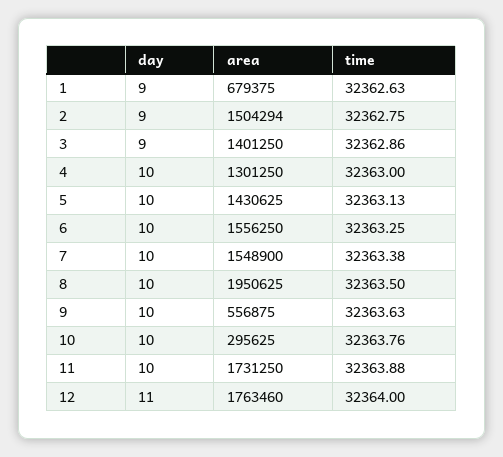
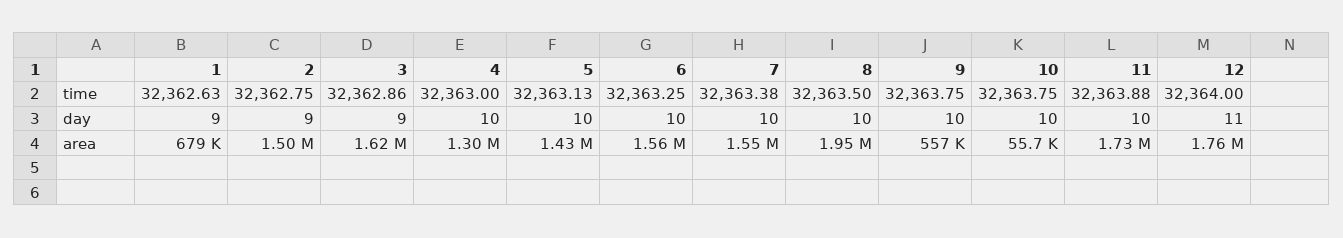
  {
    "day": {
      "1": 9,
      "2": 9,
      "3": 9,
      "4": 10,
      "5": 10,
      "6": 10,
      "7": 10,
      "8": 10,
      "9": 10,
      "10": 10,
      "11": 10,
      "12": 11
    },
    "area": {
      "1": 679375,
      "2": 1504294,
-     "3": 1401250,
+     "3": 1620000,
      "4": 1301250,
      "5": 1430625,
      "6": 1556250,
      "7": 1548900,
      "8": 1950625,
      "9": 556875,
-     "10": 295625,
+     "10": 55700,
      "11": 1731250,
      "12": 1763460
    },
    "time": {
      "1": 32362.63,
      "2": 32362.75,
      "3": 32362.86,
      "4": 32363,
      "5": 32363.13,
      "6": 32363.25,
      "7": 32363.38,
      "8": 32363.5,
-     "9": 32363.63,
+     "9": 32363.75,
-     "10": 32363.76,
+     "10": 32363.75,
      "11": 32363.88,
      "12": 32364
    }
  }

